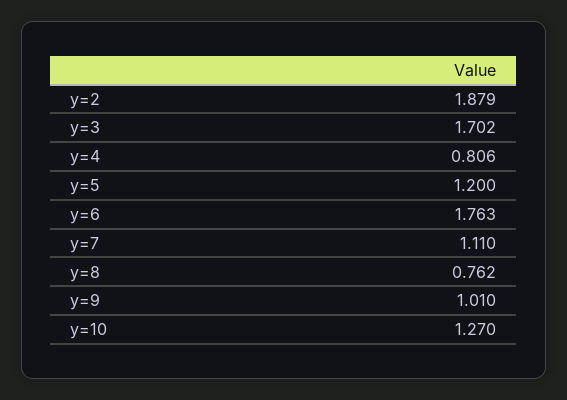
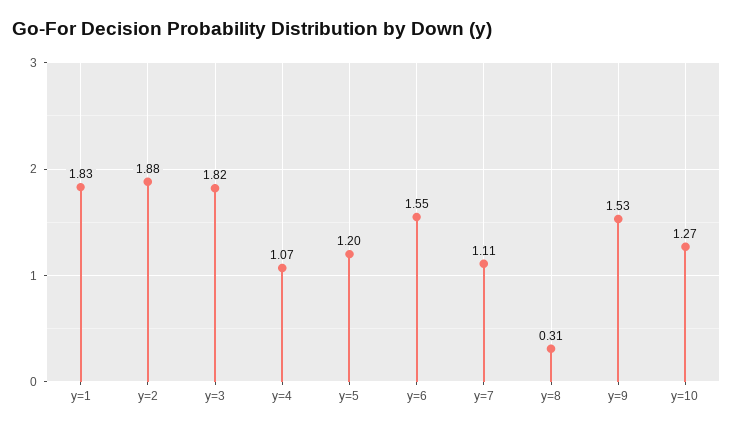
  {
    "y=2": 1.879,
-   "y=3": 1.702,
+   "y=3": 1.82,
-   "y=4": 0.806,
+   "y=4": 1.07,
    "y=5": 1.2,
-   "y=6": 1.763,
+   "y=6": 1.55,
    "y=7": 1.11,
-   "y=8": 0.762,
+   "y=8": 0.31,
-   "y=9": 1.01,
+   "y=9": 1.53,
-   "y=10": 1.27
+   "y=10": 1.27,
+   "y=1": 1.83
  }

